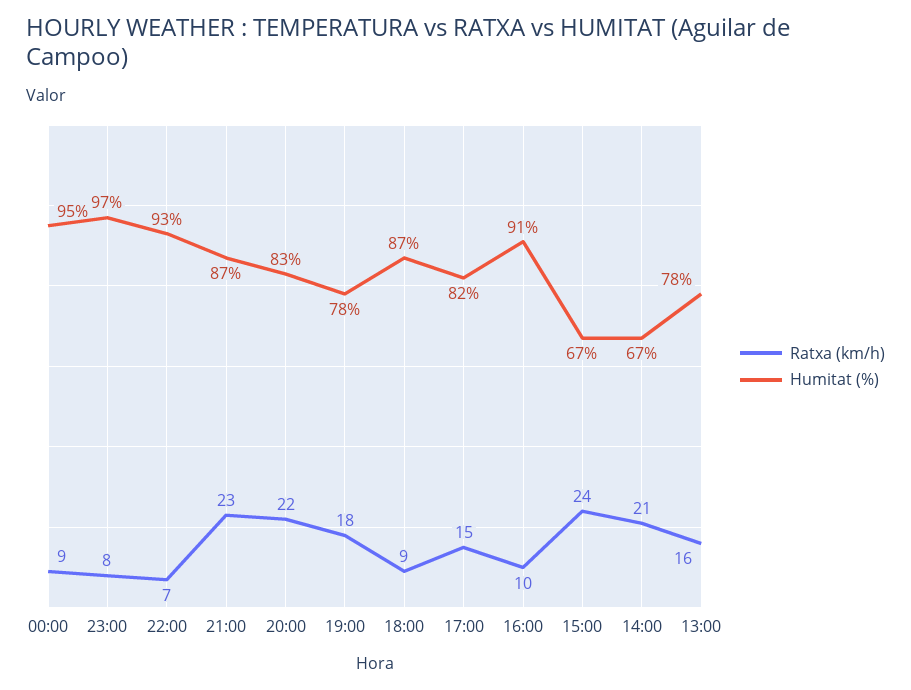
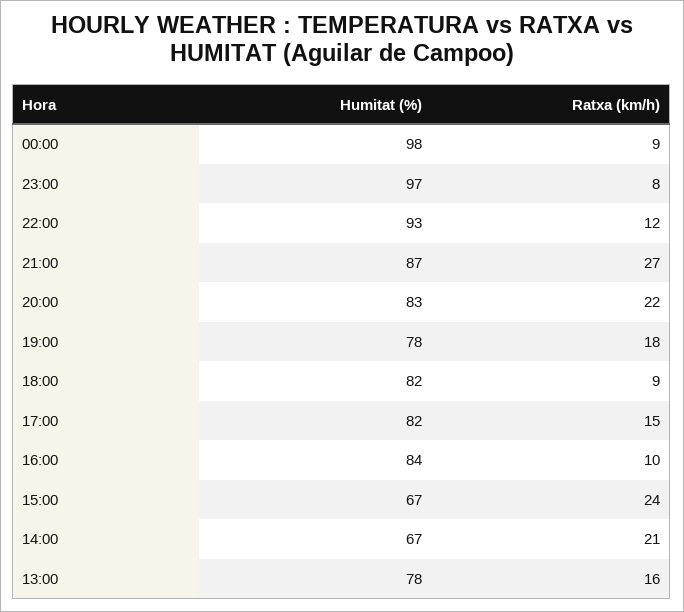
  {
    "Ratxa (km/h)": {
      "00:00": 9,
      "23:00": 8,
-     "22:00": 7,
+     "22:00": 12,
-     "21:00": 23,
+     "21:00": 27,
      "20:00": 22,
      "19:00": 18,
      "18:00": 9,
      "17:00": 15,
      "16:00": 10,
      "15:00": 24,
      "14:00": 21,
      "13:00": 16
    },
    "Humitat (%)": {
-     "00:00": 95,
+     "00:00": 98,
      "23:00": 97,
      "22:00": 93,
      "21:00": 87,
      "20:00": 83,
      "19:00": 78,
-     "18:00": 87,
+     "18:00": 82,
      "17:00": 82,
-     "16:00": 91,
+     "16:00": 84,
      "15:00": 67,
      "14:00": 67,
      "13:00": 78
    }
  }

